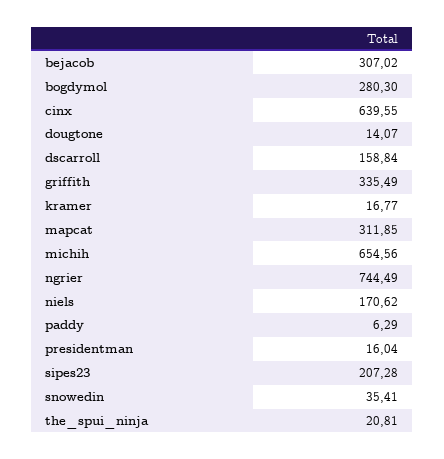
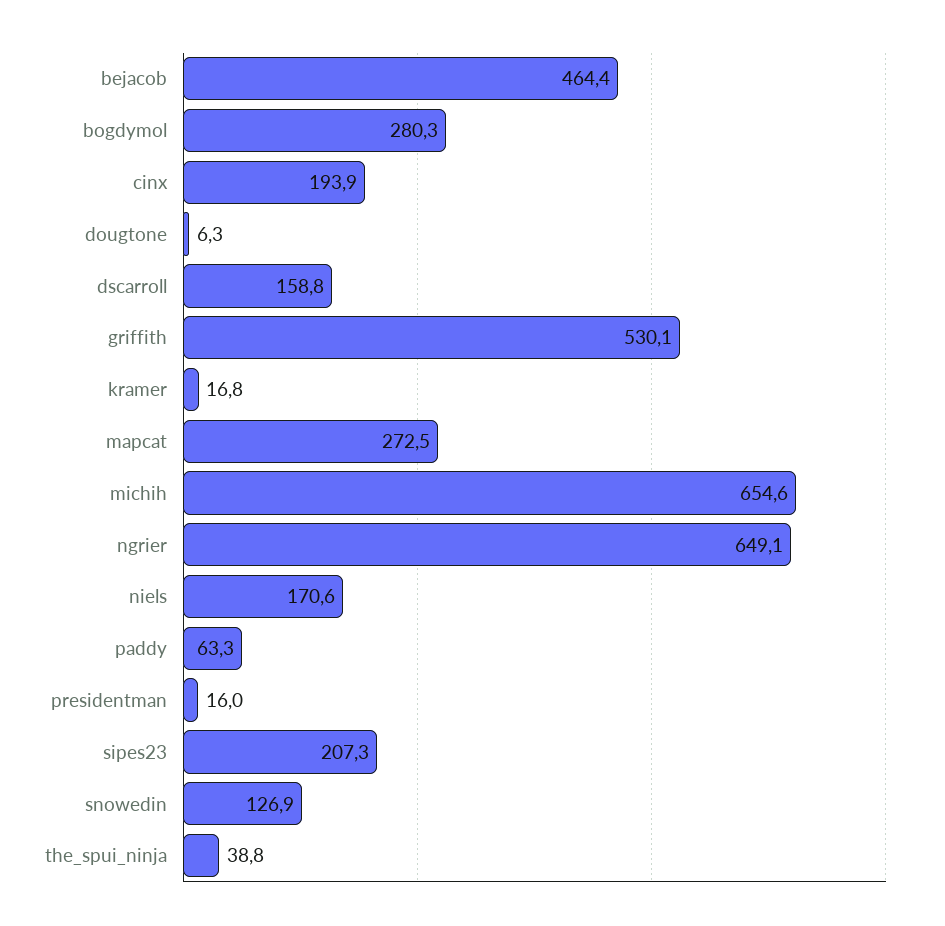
  {
-   "bejacob": 307.02,
+   "bejacob": 464.4,
    "bogdymol": 280.3,
-   "cinx": 639.55,
+   "cinx": 193.9,
-   "dougtone": 14.07,
+   "dougtone": 6.3,
    "dscarroll": 158.84,
-   "griffith": 335.49,
+   "griffith": 530.1,
    "kramer": 16.77,
-   "mapcat": 311.85,
+   "mapcat": 272.5,
    "michih": 654.56,
-   "ngrier": 744.49,
+   "ngrier": 649.1,
    "niels": 170.62,
-   "paddy": 6.29,
+   "paddy": 63.3,
    "presidentman": 16.04,
    "sipes23": 207.28,
-   "snowedin": 35.41,
+   "snowedin": 126.9,
-   "the_spui_ninja": 20.81
+   "the_spui_ninja": 38.8
  }

